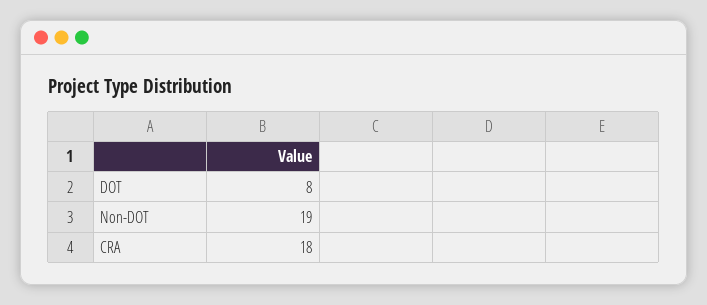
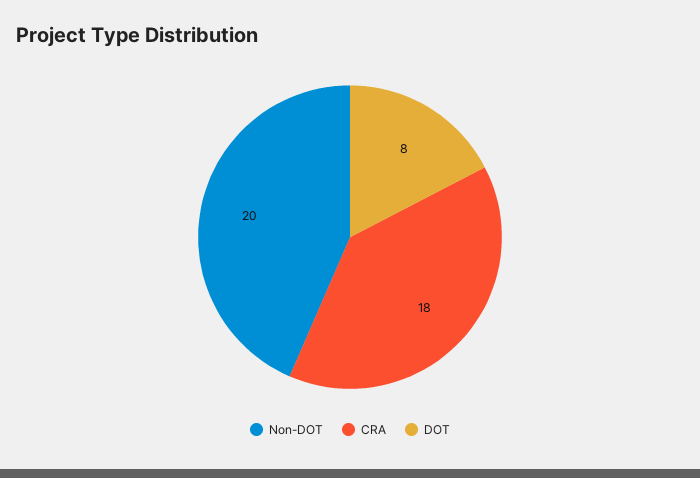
  {
    "DOT": 8,
-   "Non-DOT": 19,
+   "Non-DOT": 20,
    "CRA": 18
  }

